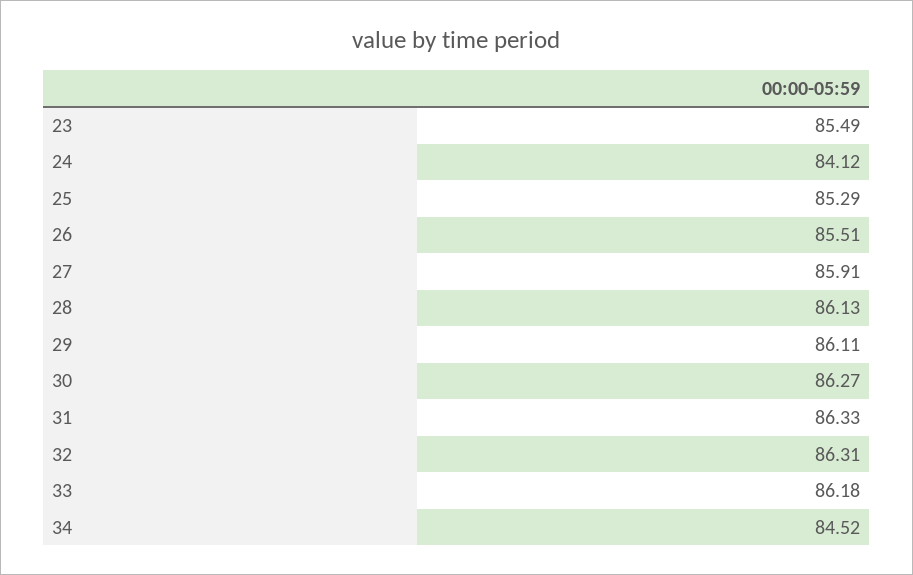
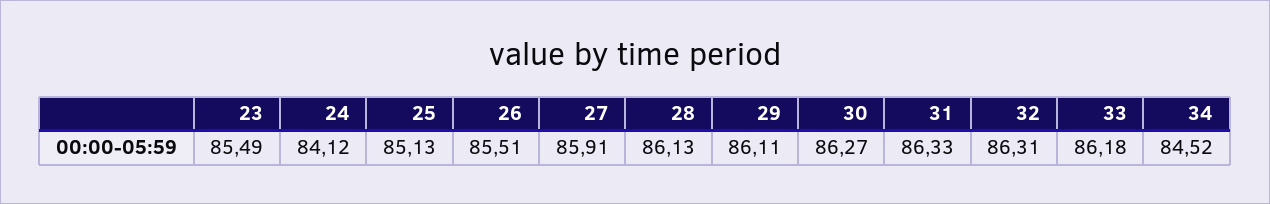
  {
    "23": 85.49,
    "24": 84.12,
-   "25": 85.29,
+   "25": 85.13,
    "26": 85.51,
    "27": 85.91,
    "28": 86.13,
    "29": 86.11,
    "30": 86.27,
    "31": 86.33,
    "32": 86.31,
    "33": 86.18,
    "34": 84.52
  }

